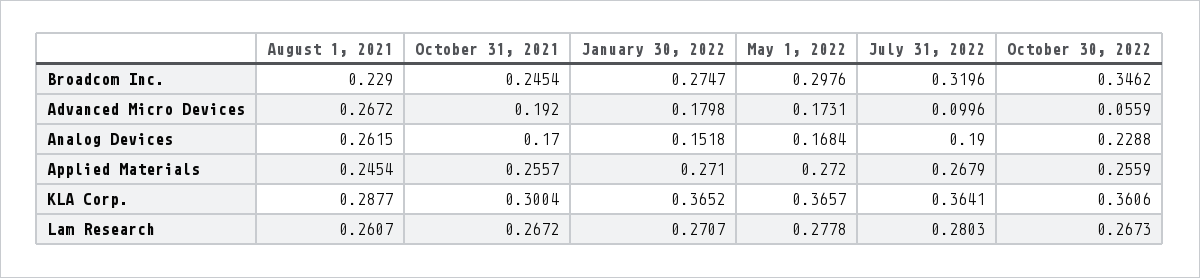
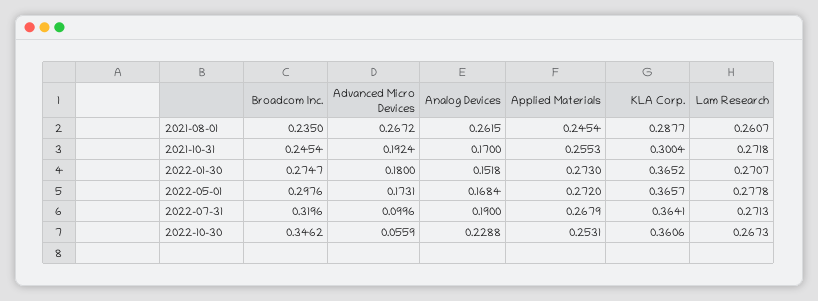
  {
    "August 1, 2021": {
-     "Broadcom Inc.": 0.229,
+     "Broadcom Inc.": 0.235,
      "Advanced Micro Devices": 0.2672,
      "Analog Devices": 0.2615,
      "Applied Materials": 0.2454,
      "KLA Corp.": 0.2877,
      "Lam Research": 0.2607
    },
    "October 31, 2021": {
      "Broadcom Inc.": 0.2454,
-     "Advanced Micro Devices": 0.192,
+     "Advanced Micro Devices": 0.1924,
      "Analog Devices": 0.17,
-     "Applied Materials": 0.2557,
+     "Applied Materials": 0.2553,
      "KLA Corp.": 0.3004,
-     "Lam Research": 0.2672
+     "Lam Research": 0.2718
    },
    "January 30, 2022": {
      "Broadcom Inc.": 0.2747,
-     "Advanced Micro Devices": 0.1798,
+     "Advanced Micro Devices": 0.18,
      "Analog Devices": 0.1518,
-     "Applied Materials": 0.271,
+     "Applied Materials": 0.273,
      "KLA Corp.": 0.3652,
      "Lam Research": 0.2707
    },
    "May 1, 2022": {
      "Broadcom Inc.": 0.2976,
      "Advanced Micro Devices": 0.1731,
      "Analog Devices": 0.1684,
      "Applied Materials": 0.272,
      "KLA Corp.": 0.3657,
      "Lam Research": 0.2778
    },
    "July 31, 2022": {
      "Broadcom Inc.": 0.3196,
      "Advanced Micro Devices": 0.0996,
      "Analog Devices": 0.19,
      "Applied Materials": 0.2679,
      "KLA Corp.": 0.3641,
-     "Lam Research": 0.2803
+     "Lam Research": 0.2713
    },
    "October 30, 2022": {
      "Broadcom Inc.": 0.3462,
      "Advanced Micro Devices": 0.0559,
      "Analog Devices": 0.2288,
-     "Applied Materials": 0.2559,
+     "Applied Materials": 0.2531,
      "KLA Corp.": 0.3606,
      "Lam Research": 0.2673
    }
  }

